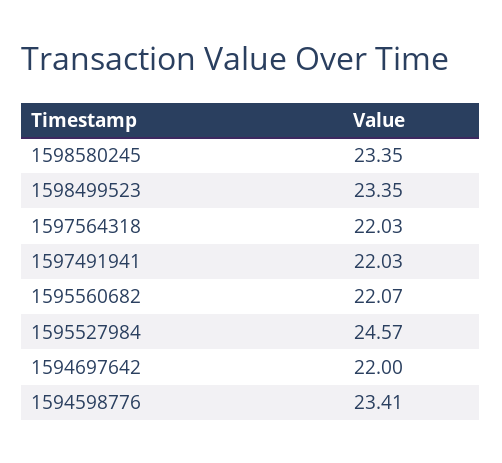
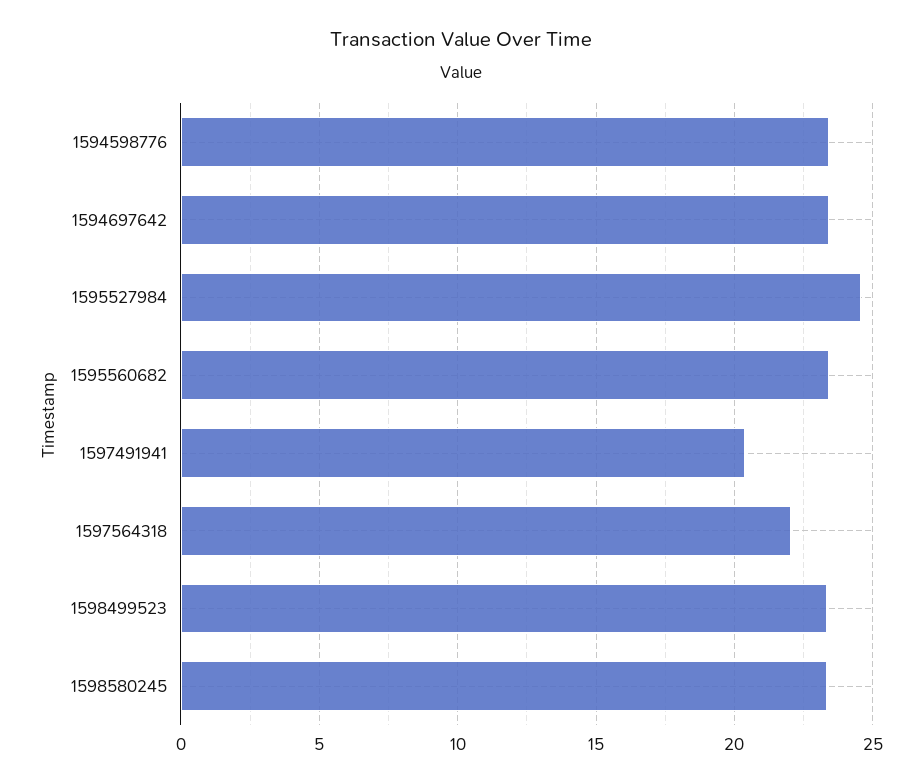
  {
    "1598580245": 23.35,
    "1598499523": 23.35,
    "1597564318": 22.03,
-   "1597491941": 22.03,
+   "1597491941": 20.5,
-   "1595560682": 22.07,
+   "1595560682": 23.5,
    "1595527984": 24.57,
-   "1594697642": 22,
+   "1594697642": 23.5,
    "1594598776": 23.41
  }

